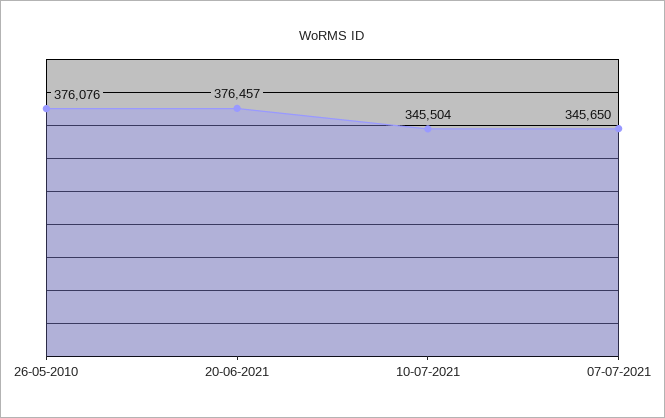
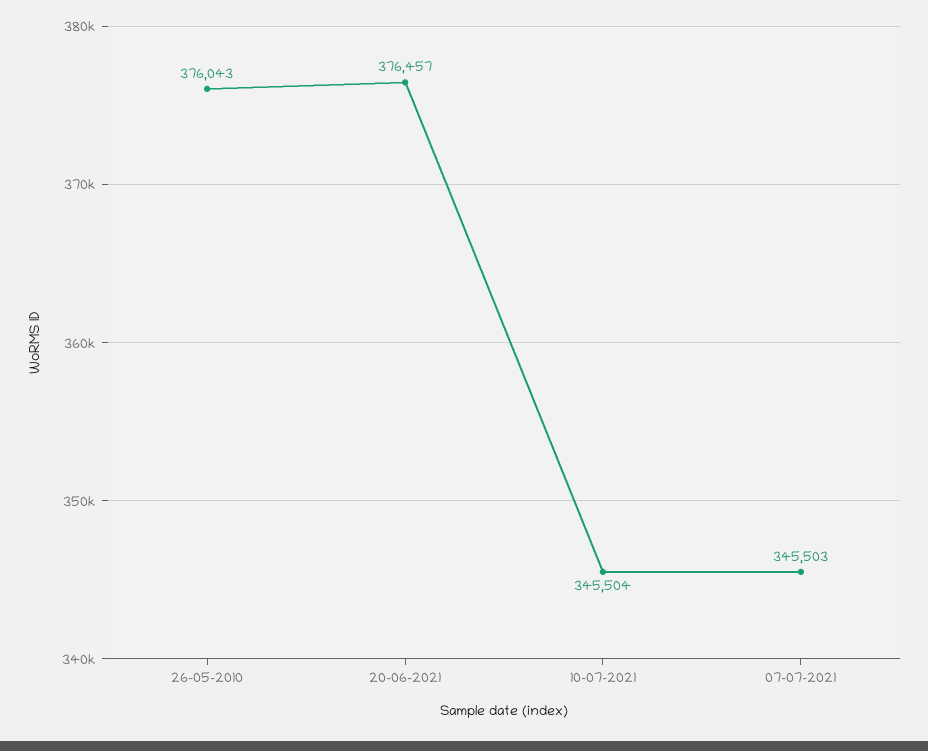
  {
-   "26-05-2010": 376076,
+   "26-05-2010": 376043,
    "20-06-2021": 376457,
    "10-07-2021": 345504,
-   "07-07-2021": 345650
+   "07-07-2021": 345503
  }

